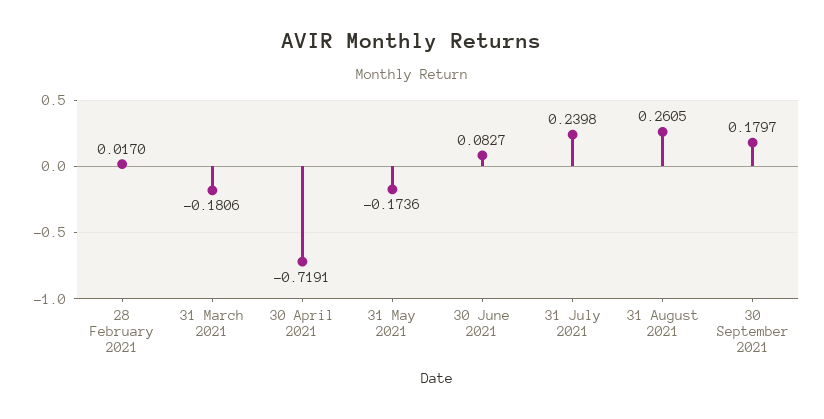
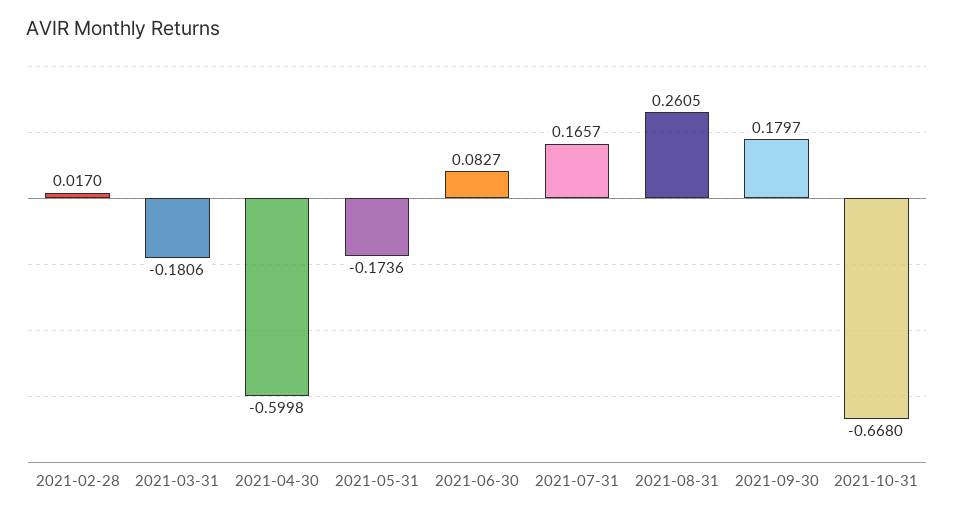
  {
    "28 February 2021": 0.017,
    "31 March 2021": -0.1806,
-   "30 April 2021": -0.7191,
+   "30 April 2021": -0.5998,
    "31 May 2021": -0.1736,
    "30 June 2021": 0.0827,
-   "31 July 2021": 0.2398,
+   "31 July 2021": 0.1657,
    "31 August 2021": 0.2605,
-   "30 September 2021": 0.1797
+   "30 September 2021": 0.1797,
+   "2021-10-31": -0.668
  }

